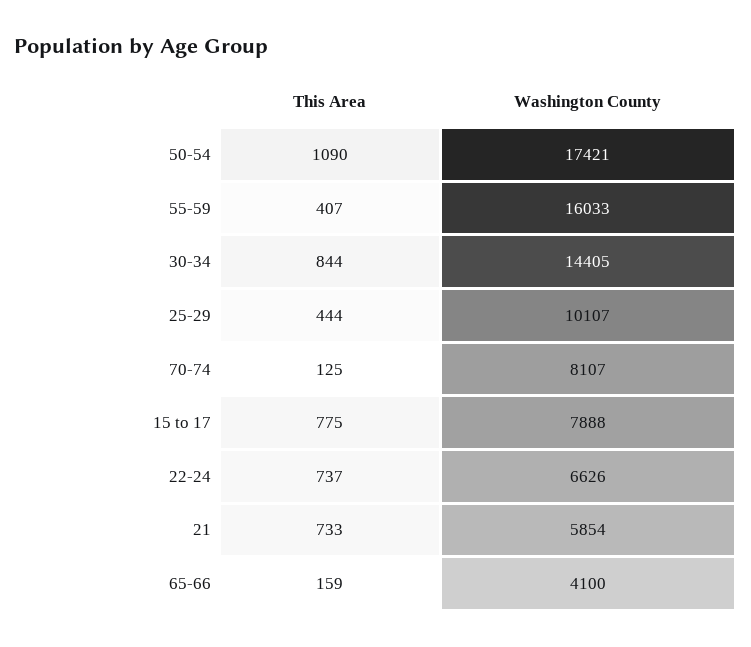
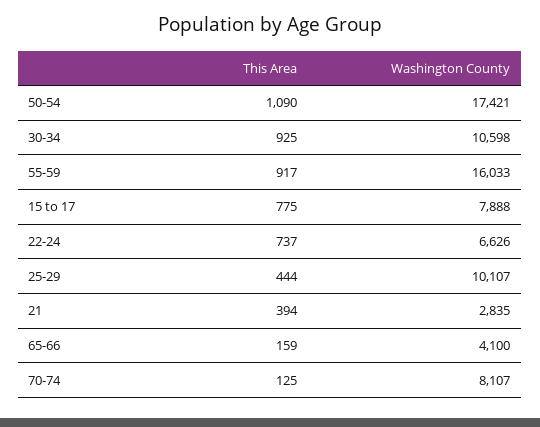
  {
    "This Area": {
      "50-54": 1090,
-     "55-59": 407,
+     "55-59": 917,
-     "30-34": 844,
+     "30-34": 925,
      "25-29": 444,
      "70-74": 125,
      "15 to 17": 775,
      "22-24": 737,
-     "21": 733,
+     "21": 394,
      "65-66": 159
    },
    "Washington County": {
      "50-54": 17421,
      "55-59": 16033,
-     "30-34": 14405,
+     "30-34": 10598,
      "25-29": 10107,
      "70-74": 8107,
      "15 to 17": 7888,
      "22-24": 6626,
-     "21": 5854,
+     "21": 2835,
      "65-66": 4100
    }
  }

